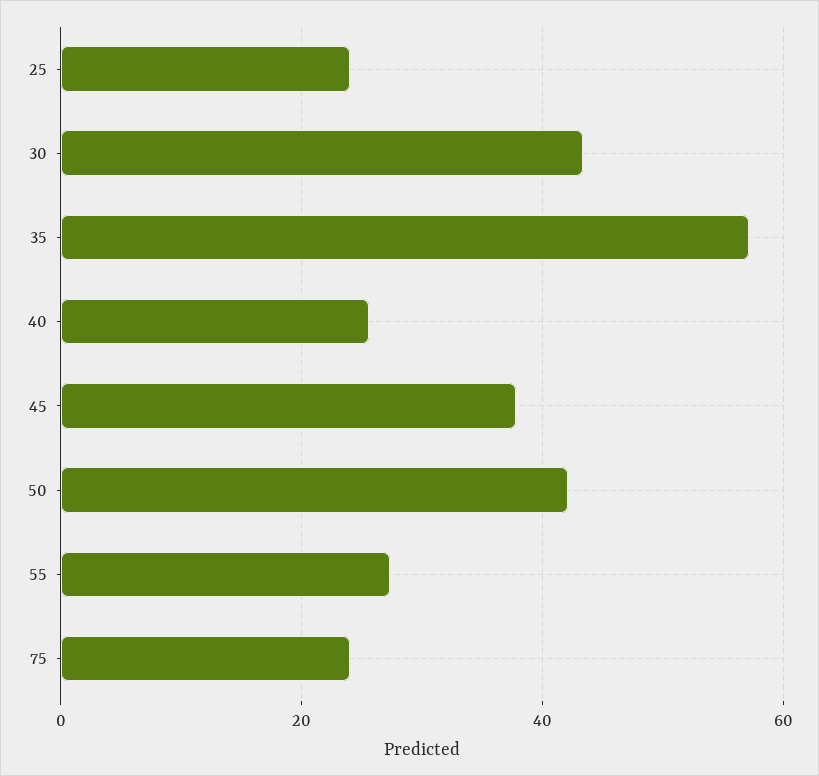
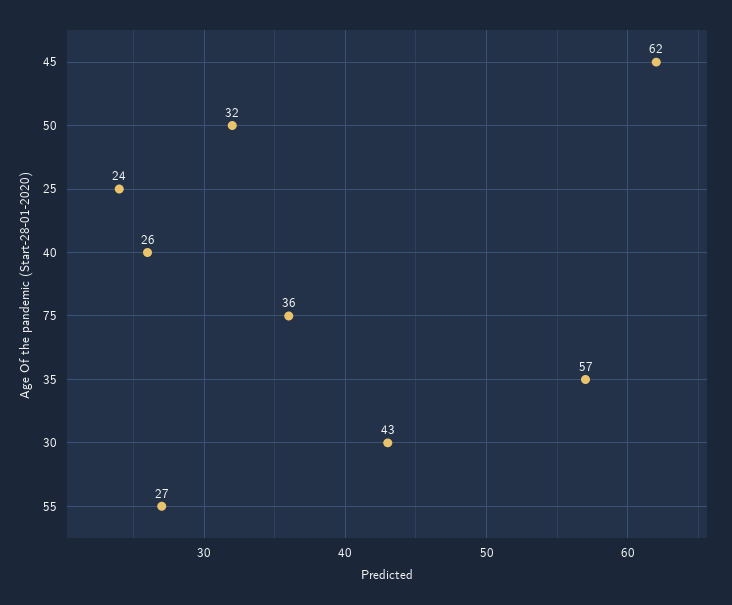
  {
    "25": 24,
    "30": 43,
    "35": 57,
    "40": 26,
-   "45": 38,
+   "45": 62,
-   "50": 42,
+   "50": 32,
    "55": 27,
-   "75": 24
+   "75": 36
  }

